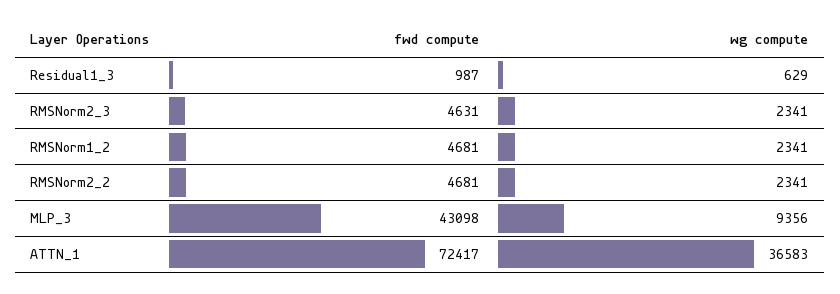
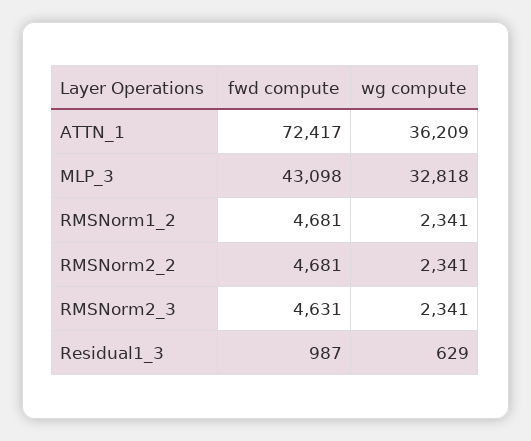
  {
    "fwd compute": {
      "Residual1_3": 987,
      "RMSNorm2_3": 4631,
      "RMSNorm1_2": 4681,
      "RMSNorm2_2": 4681,
      "MLP_3": 43098,
      "ATTN_1": 72417
    },
    "wg compute": {
      "Residual1_3": 629,
      "RMSNorm2_3": 2341,
      "RMSNorm1_2": 2341,
      "RMSNorm2_2": 2341,
-     "MLP_3": 9356,
+     "MLP_3": 32818,
-     "ATTN_1": 36583
+     "ATTN_1": 36209
    }
  }

